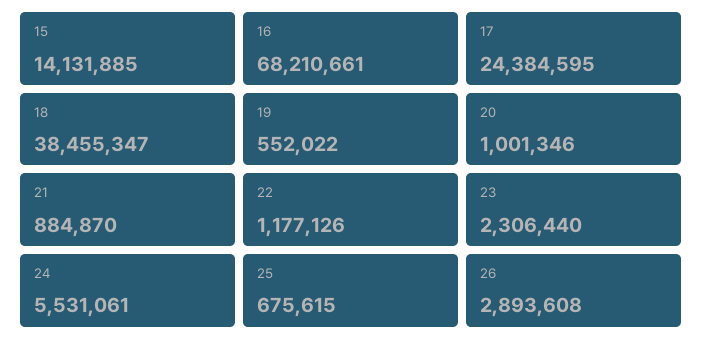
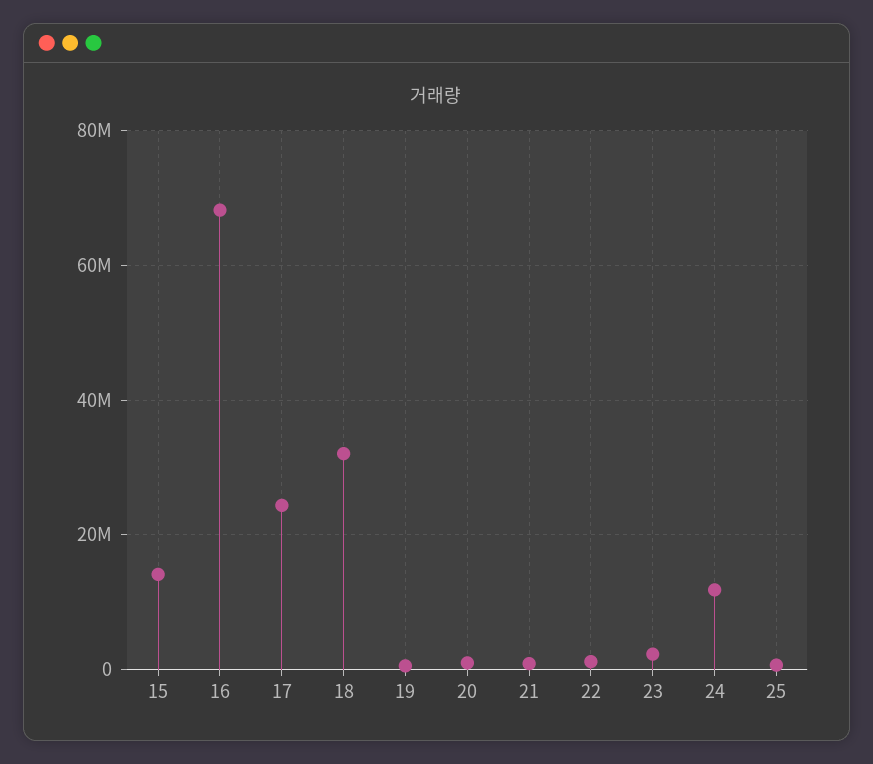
  {
    "15": 14131885,
    "16": 68210661,
    "17": 24384595,
-   "18": 38455347,
+   "18": 32000000,
    "19": 552022,
    "20": 1001346,
    "21": 884870,
    "22": 1177126,
    "23": 2306440,
-   "24": 5531061,
+   "24": 12000000,
-   "25": 675615,
+   "25": 675615
-   "26": 2893608
  }

